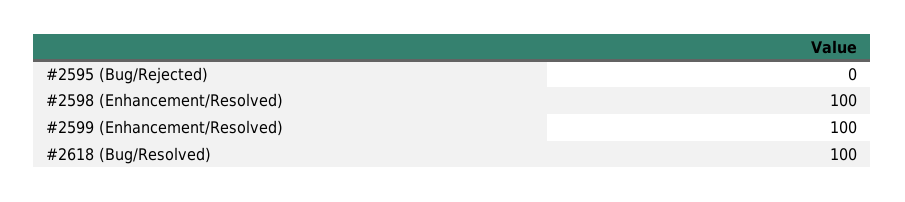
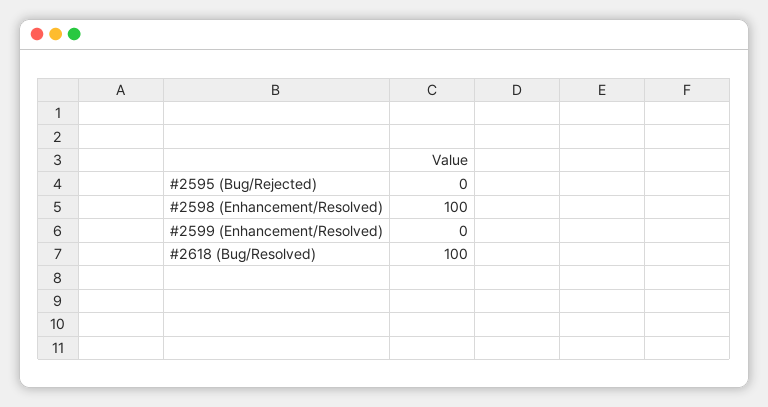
  {
    "#2595 (Bug/Rejected)": 0,
    "#2598 (Enhancement/Resolved)": 100,
-   "#2599 (Enhancement/Resolved)": 100,
+   "#2599 (Enhancement/Resolved)": 0,
    "#2618 (Bug/Resolved)": 100
  }

